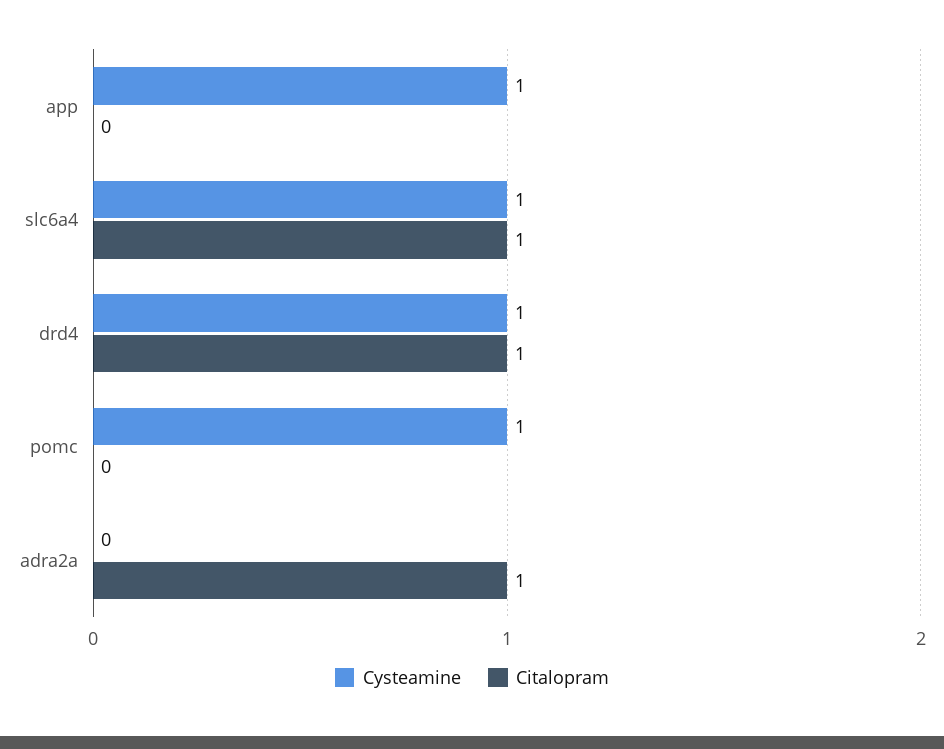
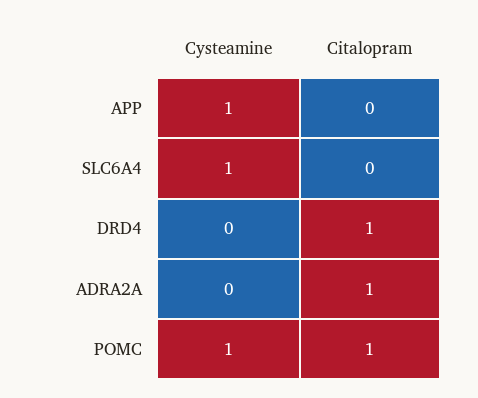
  {
    "Cysteamine": {
      "app": 1,
      "slc6a4": 1,
-     "drd4": 1,
+     "drd4": 0,
      "pomc": 1,
      "adra2a": 0
    },
    "Citalopram": {
      "app": 0,
-     "slc6a4": 1,
+     "slc6a4": 0,
      "drd4": 1,
-     "pomc": 0,
+     "pomc": 1,
      "adra2a": 1
    }
  }

